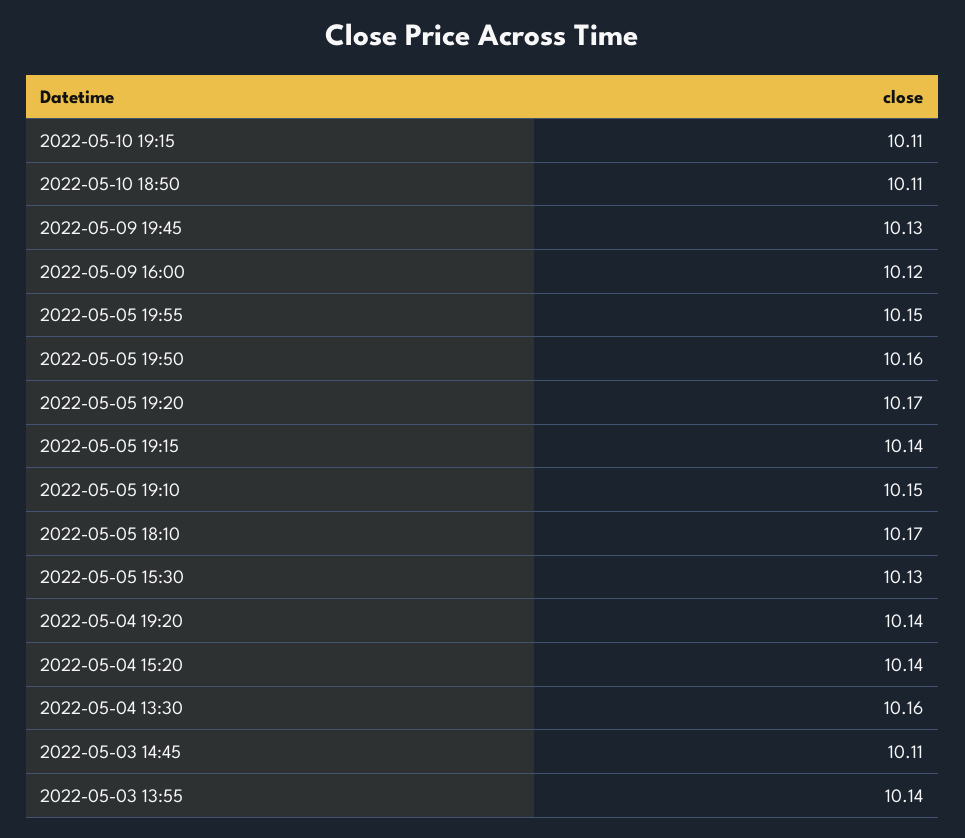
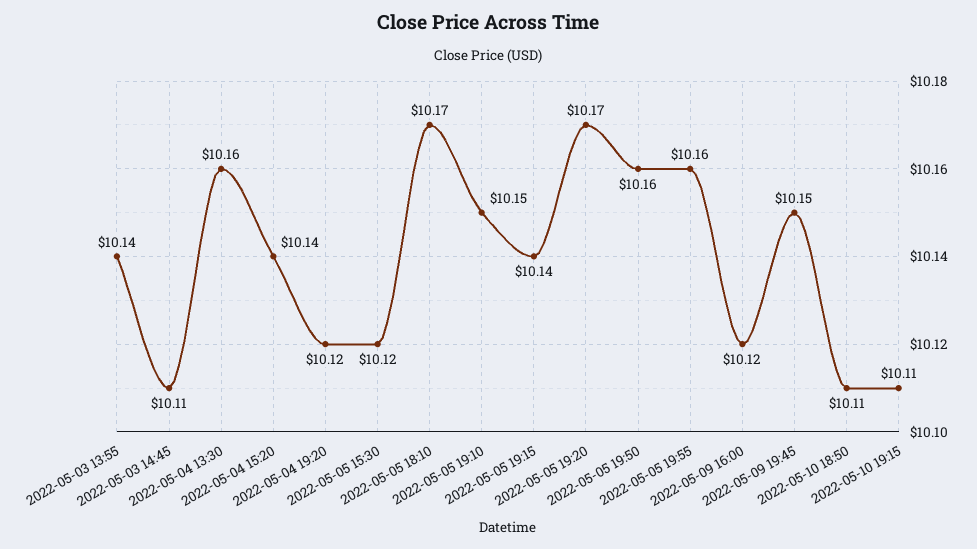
  {
    "2022-05-10 19:15": 10.11,
    "2022-05-10 18:50": 10.11,
-   "2022-05-09 19:45": 10.13,
+   "2022-05-09 19:45": 10.15,
    "2022-05-09 16:00": 10.12,
-   "2022-05-05 19:55": 10.15,
+   "2022-05-05 19:55": 10.16,
    "2022-05-05 19:50": 10.16,
    "2022-05-05 19:20": 10.17,
    "2022-05-05 19:15": 10.14,
    "2022-05-05 19:10": 10.15,
    "2022-05-05 18:10": 10.17,
-   "2022-05-05 15:30": 10.13,
+   "2022-05-05 15:30": 10.12,
-   "2022-05-04 19:20": 10.14,
+   "2022-05-04 19:20": 10.12,
    "2022-05-04 15:20": 10.14,
    "2022-05-04 13:30": 10.16,
    "2022-05-03 14:45": 10.11,
    "2022-05-03 13:55": 10.14
  }

